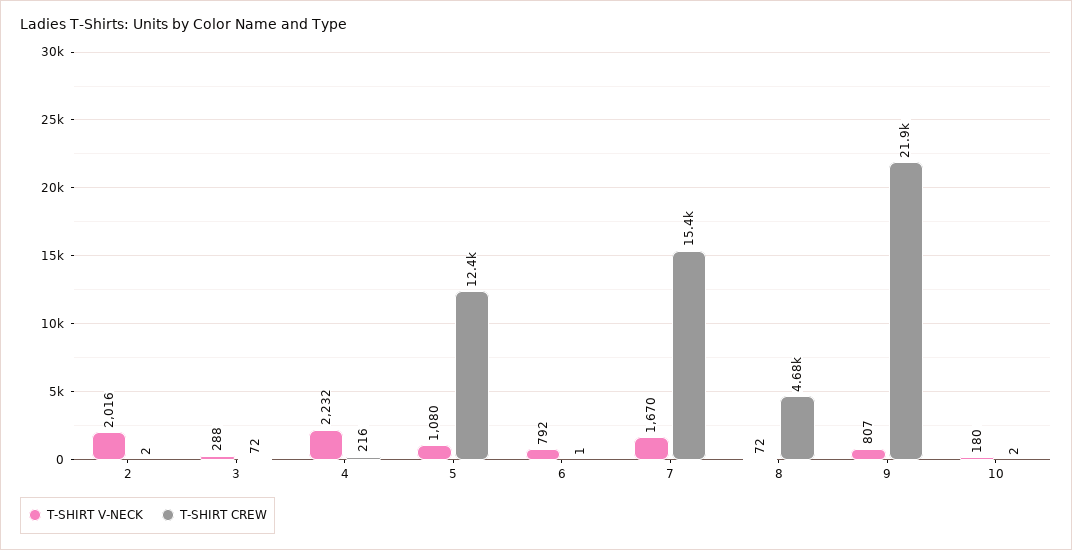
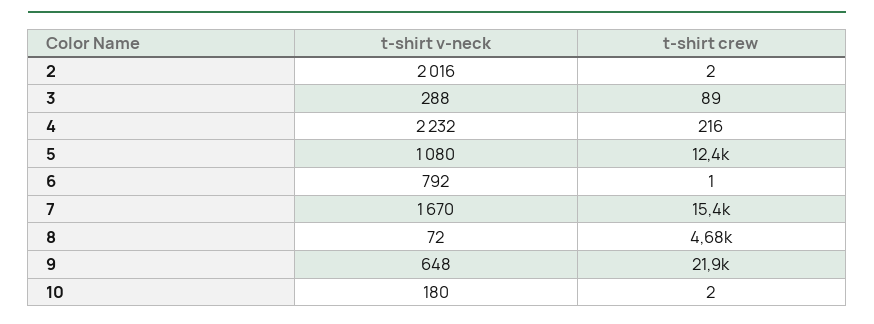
  {
    "T-SHIRT V-NECK": {
      "2": 2016,
      "3": 288,
      "4": 2232,
      "5": 1080,
      "6": 792,
      "7": 1670,
      "8": 72,
-     "9": 807,
+     "9": 648,
      "10": 180
    },
    "T-SHIRT CREW": {
      "2": 2,
-     "3": 72,
+     "3": 89,
      "4": 216,
      "5": 12400,
      "6": 1,
      "7": 15400,
      "8": 4680,
      "9": 21900,
      "10": 2
    }
  }

